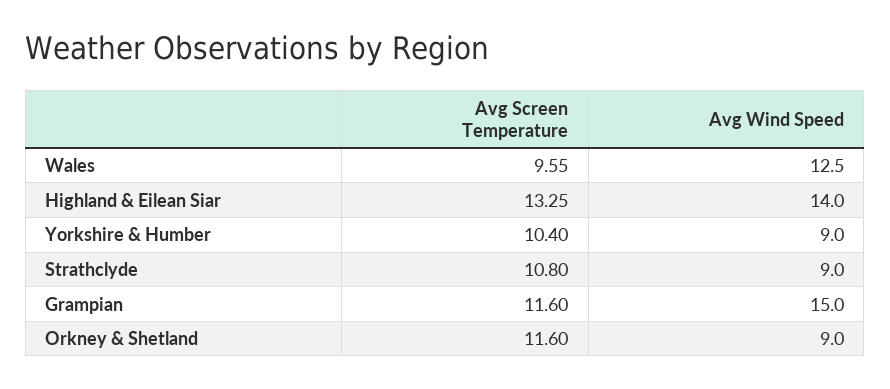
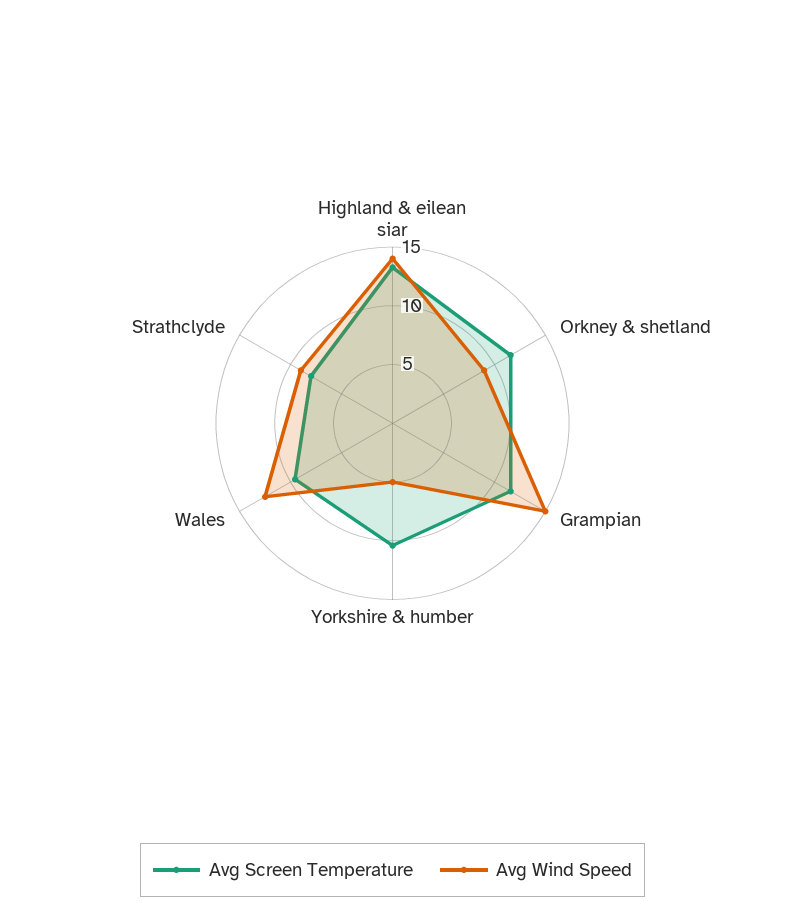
  {
    "Avg Screen Temperature": {
      "Wales": 9.55,
      "Highland & Eilean Siar": 13.25,
      "Yorkshire & Humber": 10.4,
-     "Strathclyde": 10.8,
+     "Strathclyde": 8,
      "Grampian": 11.6,
      "Orkney & Shetland": 11.6
    },
    "Avg Wind Speed": {
      "Wales": 12.5,
      "Highland & Eilean Siar": 14,
-     "Yorkshire & Humber": 9,
+     "Yorkshire & Humber": 5,
      "Strathclyde": 9,
      "Grampian": 15,
      "Orkney & Shetland": 9
    }
  }

